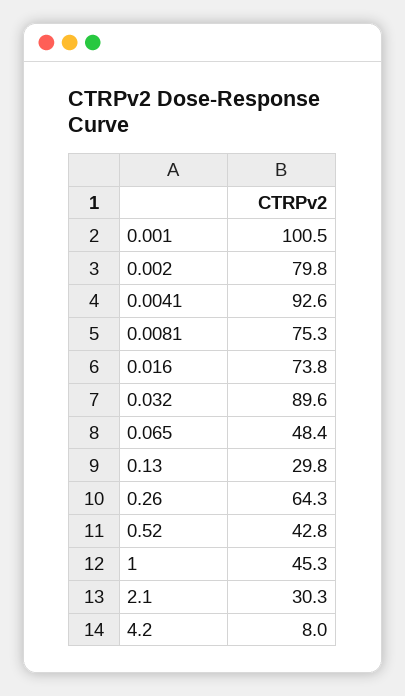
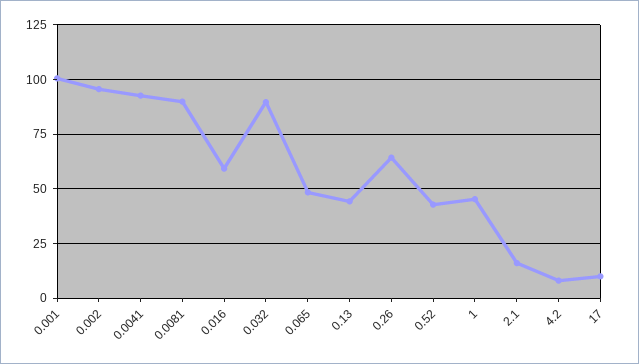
  {
    "0.001": 100.5,
-   "0.002": 79.8,
+   "0.002": 95,
    "0.0041": 92.6,
-   "0.0081": 75.3,
+   "0.0081": 90,
-   "0.016": 73.8,
+   "0.016": 60,
    "0.032": 89.6,
    "0.065": 48.4,
-   "0.13": 29.8,
+   "0.13": 45,
    "0.26": 64.3,
    "0.52": 42.8,
    "1": 45.3,
-   "2.1": 30.3,
+   "2.1": 15,
-   "4.2": 8
+   "4.2": 8,
+   "17": 10
  }

